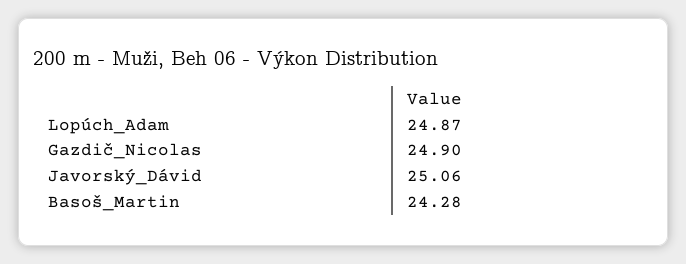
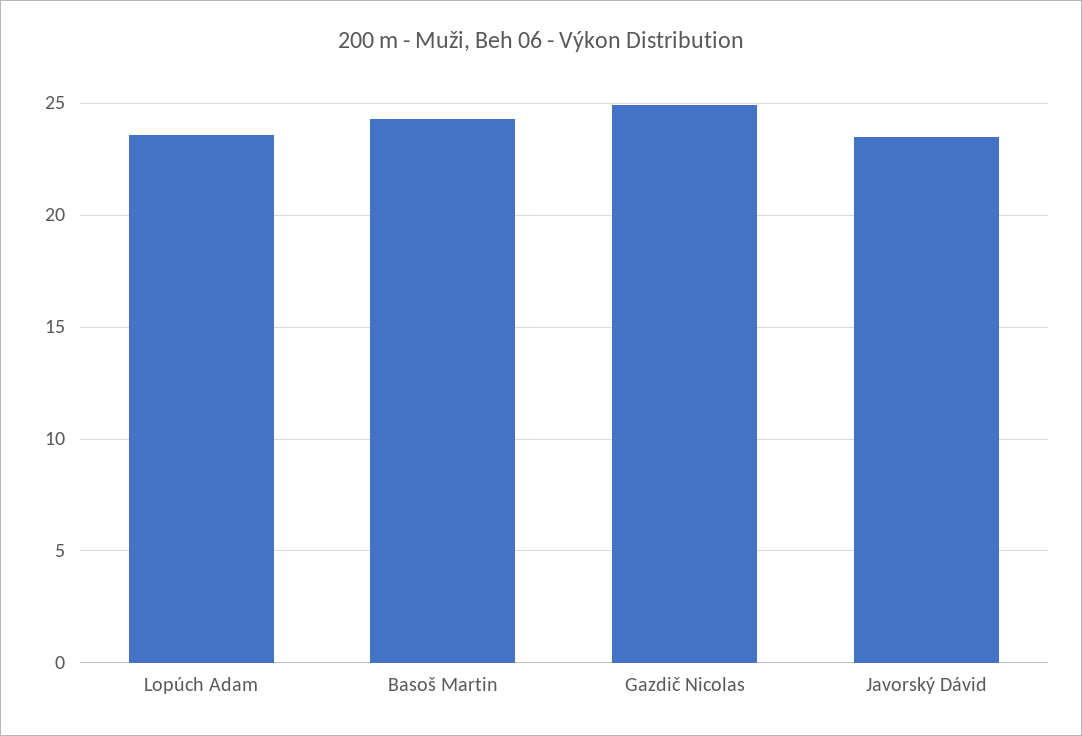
  {
-   "Lopúch_Adam": 24.87,
+   "Lopúch_Adam": 23.5,
    "Gazdič_Nicolas": 24.9,
-   "Javorský_Dávid": 25.06,
+   "Javorský_Dávid": 23.5,
    "Basoš_Martin": 24.28
  }

